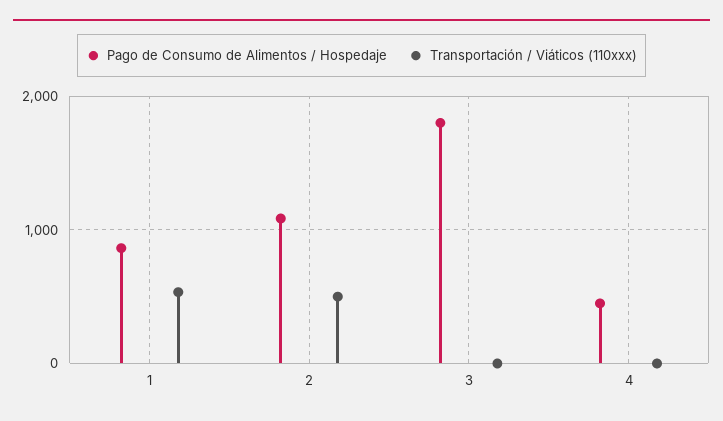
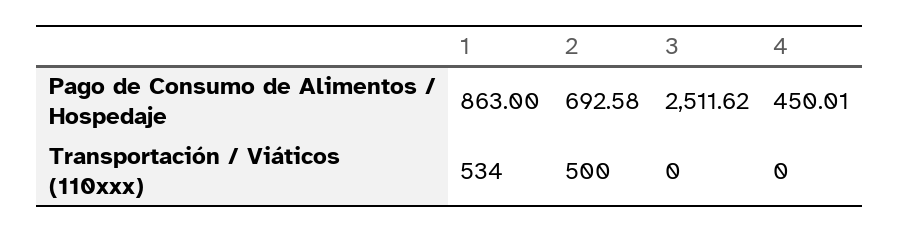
  {
    "Pago de Consumo de Alimentos / Hospedaje": {
      "1": 863,
-     "2": 1100,
+     "2": 692.58,
-     "3": 1800,
+     "3": 2511.62,
      "4": 450.01
    },
    "Transportación / Viáticos (110xxx)": {
      "1": 534,
      "2": 500,
      "3": 0,
      "4": 0
    }
  }

